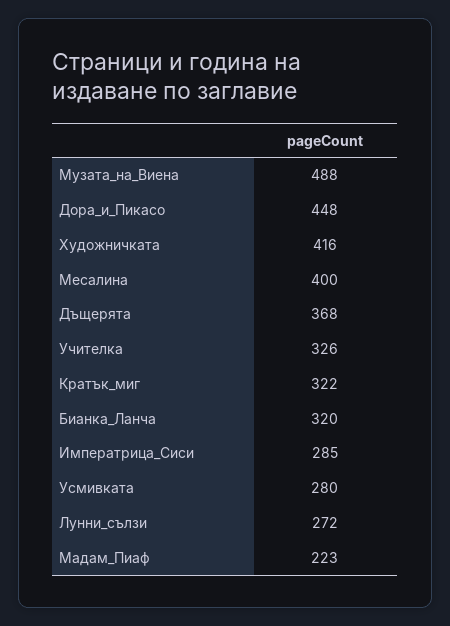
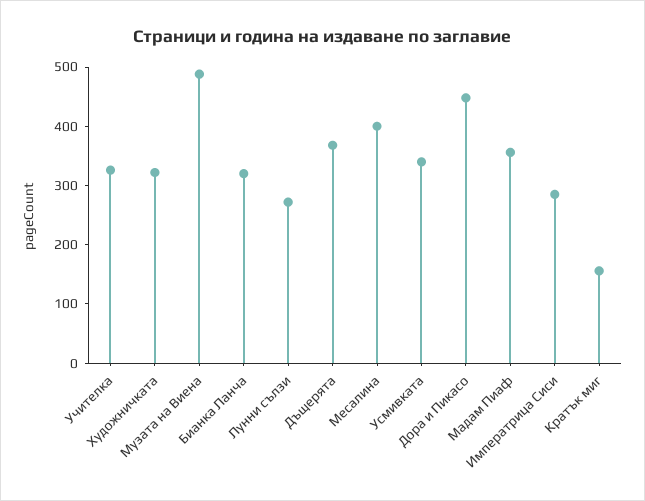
  {
    "Музата_на_Виена": 488,
    "Дора_и_Пикасо": 448,
-   "Художничката": 416,
+   "Художничката": 320,
    "Месалина": 400,
    "Дъщерята": 368,
    "Учителка": 326,
-   "Кратък_миг": 322,
+   "Кратък_миг": 160,
    "Бианка_Ланча": 320,
    "Императрица_Сиси": 285,
-   "Усмивката": 280,
+   "Усмивката": 340,
    "Лунни_сълзи": 272,
-   "Мадам_Пиаф": 223
+   "Мадам_Пиаф": 360
  }

